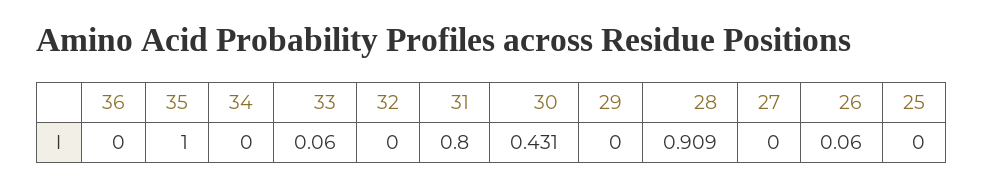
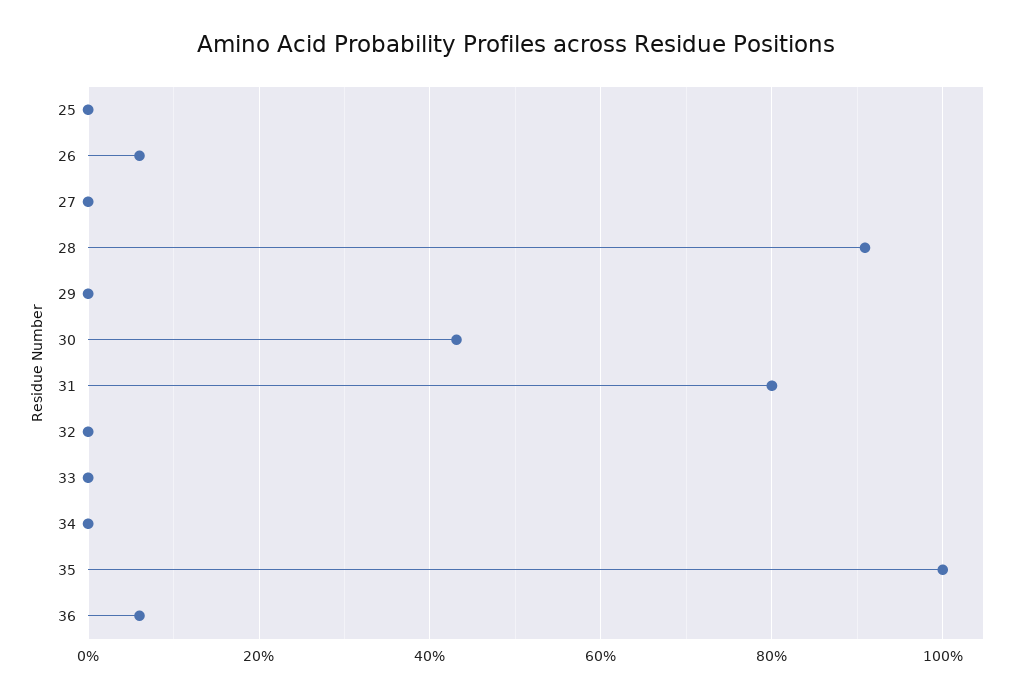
  {
-   "36": 0,
+   "36": 0.06,
    "35": 1,
    "34": 0,
-   "33": 0.06,
+   "33": 0,
    "32": 0,
    "31": 0.8,
    "30": 0.431,
    "29": 0,
    "28": 0.909,
    "27": 0,
    "26": 0.06,
    "25": 0
  }

